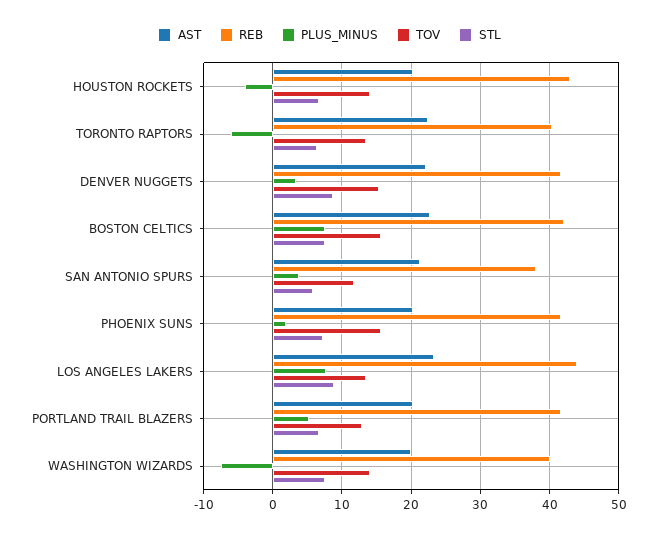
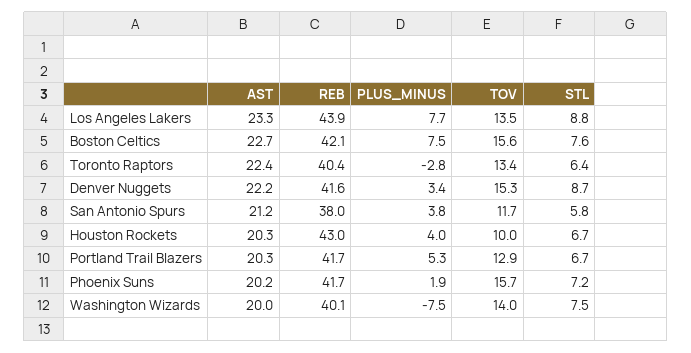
  {
    "AST": {
      "HOUSTON ROCKETS": 20.3,
      "TORONTO RAPTORS": 22.4,
      "DENVER NUGGETS": 22.2,
      "BOSTON CELTICS": 22.7,
      "SAN ANTONIO SPURS": 21.2,
      "PHOENIX SUNS": 20.2,
      "LOS ANGELES LAKERS": 23.3,
      "PORTLAND TRAIL BLAZERS": 20.3,
      "WASHINGTON WIZARDS": 20
    },
    "REB": {
      "HOUSTON ROCKETS": 43,
      "TORONTO RAPTORS": 40.4,
      "DENVER NUGGETS": 41.6,
      "BOSTON CELTICS": 42.1,
      "SAN ANTONIO SPURS": 38,
      "PHOENIX SUNS": 41.7,
      "LOS ANGELES LAKERS": 43.9,
      "PORTLAND TRAIL BLAZERS": 41.7,
      "WASHINGTON WIZARDS": 40.1
    },
    "PLUS_MINUS": {
-     "HOUSTON ROCKETS": -4,
+     "HOUSTON ROCKETS": 4,
-     "TORONTO RAPTORS": -6,
+     "TORONTO RAPTORS": -2.8,
      "DENVER NUGGETS": 3.4,
      "BOSTON CELTICS": 7.5,
      "SAN ANTONIO SPURS": 3.8,
      "PHOENIX SUNS": 1.9,
      "LOS ANGELES LAKERS": 7.7,
      "PORTLAND TRAIL BLAZERS": 5.3,
      "WASHINGTON WIZARDS": -7.5
    },
    "TOV": {
-     "HOUSTON ROCKETS": 14,
+     "HOUSTON ROCKETS": 10,
      "TORONTO RAPTORS": 13.4,
      "DENVER NUGGETS": 15.3,
      "BOSTON CELTICS": 15.6,
      "SAN ANTONIO SPURS": 11.7,
      "PHOENIX SUNS": 15.7,
      "LOS ANGELES LAKERS": 13.5,
      "PORTLAND TRAIL BLAZERS": 12.9,
      "WASHINGTON WIZARDS": 14
    },
    "STL": {
      "HOUSTON ROCKETS": 6.7,
      "TORONTO RAPTORS": 6.4,
      "DENVER NUGGETS": 8.7,
      "BOSTON CELTICS": 7.6,
      "SAN ANTONIO SPURS": 5.8,
      "PHOENIX SUNS": 7.2,
      "LOS ANGELES LAKERS": 8.8,
      "PORTLAND TRAIL BLAZERS": 6.7,
      "WASHINGTON WIZARDS": 7.5
    }
  }

